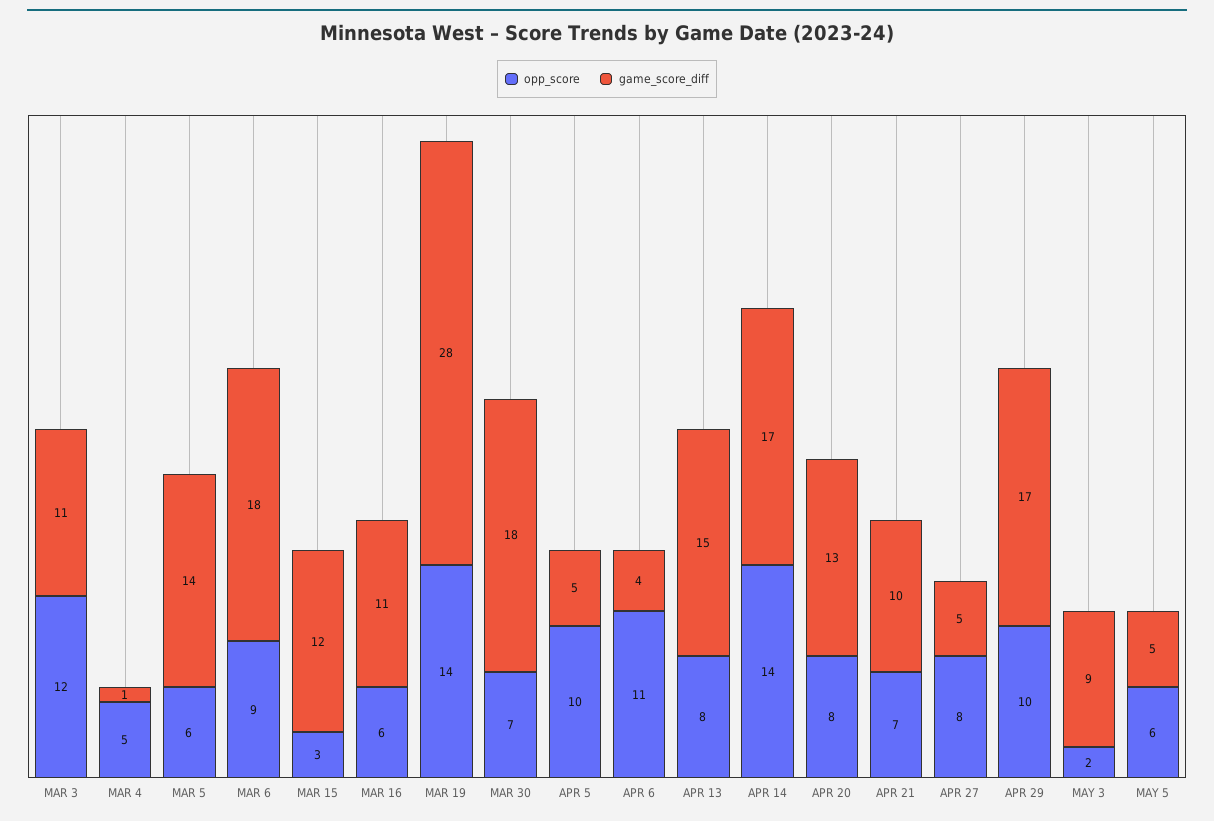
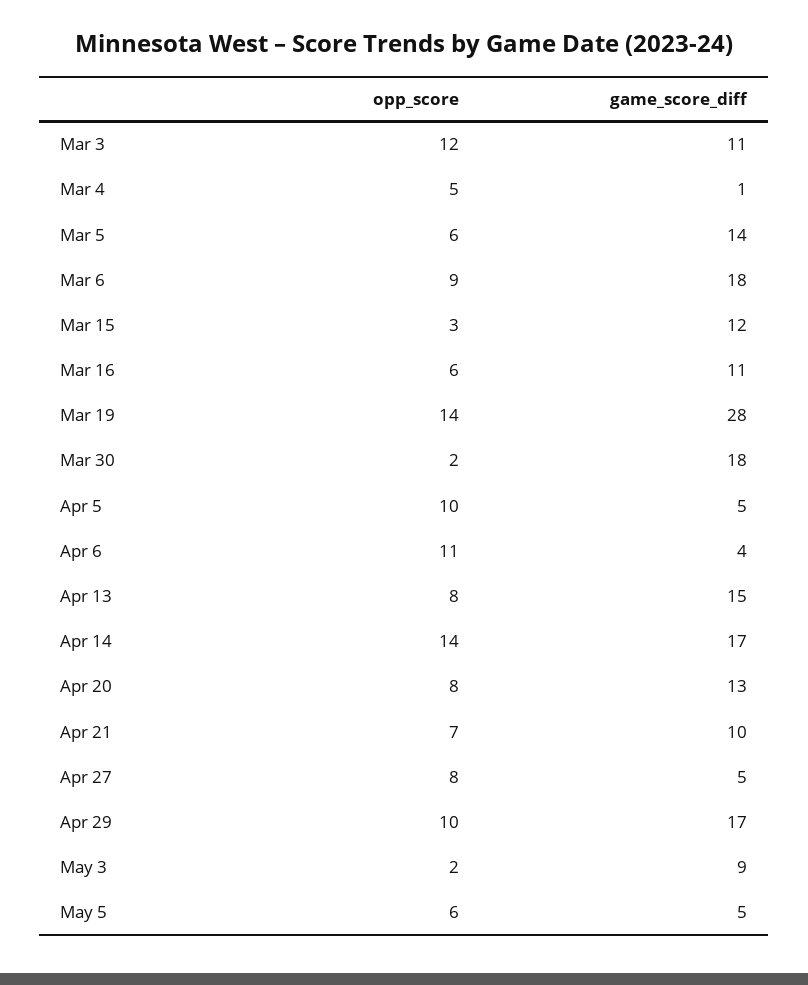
  {
    "opp_score": {
      "MAR 3": 12,
      "MAR 4": 5,
      "MAR 5": 6,
      "MAR 6": 9,
      "MAR 15": 3,
      "MAR 16": 6,
      "MAR 19": 14,
-     "MAR 30": 7,
+     "MAR 30": 2,
      "APR 5": 10,
      "APR 6": 11,
      "APR 13": 8,
      "APR 14": 14,
      "APR 20": 8,
      "APR 21": 7,
      "APR 27": 8,
      "APR 29": 10,
      "MAY 3": 2,
      "MAY 5": 6
    },
    "game_score_diff": {
      "MAR 3": 11,
      "MAR 4": 1,
      "MAR 5": 14,
      "MAR 6": 18,
      "MAR 15": 12,
      "MAR 16": 11,
      "MAR 19": 28,
      "MAR 30": 18,
      "APR 5": 5,
      "APR 6": 4,
      "APR 13": 15,
      "APR 14": 17,
      "APR 20": 13,
      "APR 21": 10,
      "APR 27": 5,
      "APR 29": 17,
      "MAY 3": 9,
      "MAY 5": 5
    }
  }

